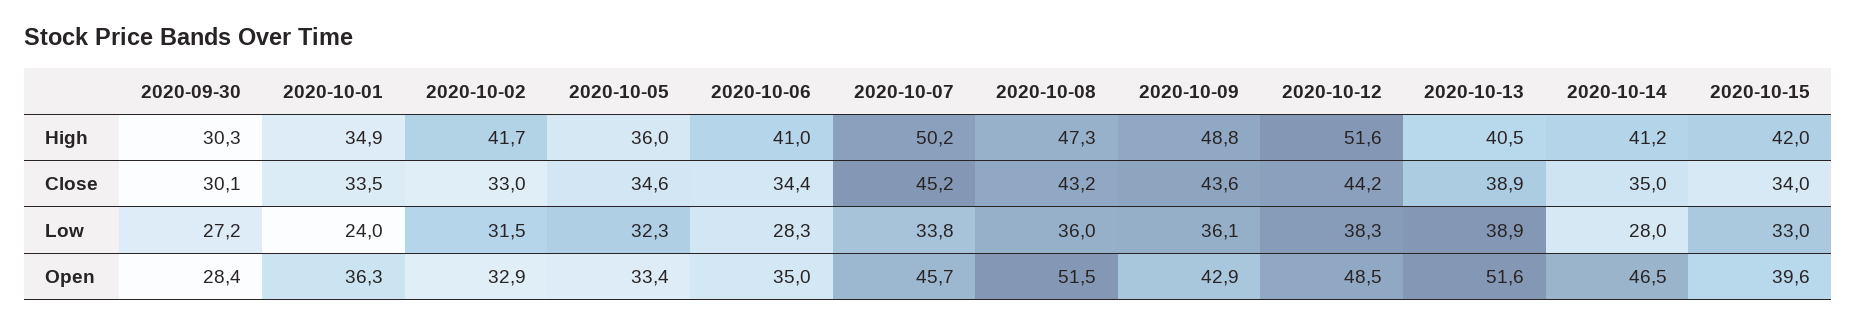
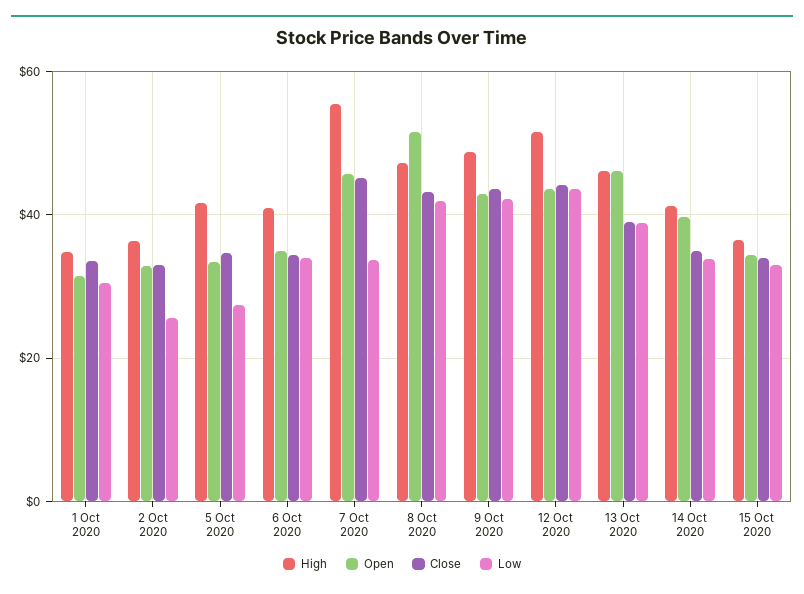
  {
    "High": {
-     "2020-09-30": 30.3,
      "2020-10-01": 34.9,
-     "2020-10-02": 41.7,
+     "2020-10-02": 36,
-     "2020-10-05": 36,
+     "2020-10-05": 42,
      "2020-10-06": 41,
-     "2020-10-07": 50.2,
+     "2020-10-07": 56,
      "2020-10-08": 47.3,
      "2020-10-09": 48.8,
      "2020-10-12": 51.6,
-     "2020-10-13": 40.5,
+     "2020-10-13": 46,
      "2020-10-14": 41.2,
-     "2020-10-15": 42
+     "2020-10-15": 36
    },
    "Close": {
-     "2020-09-30": 30.1,
      "2020-10-01": 33.5,
      "2020-10-02": 33,
      "2020-10-05": 34.6,
      "2020-10-06": 34.4,
      "2020-10-07": 45.2,
      "2020-10-08": 43.2,
      "2020-10-09": 43.6,
      "2020-10-12": 44.2,
      "2020-10-13": 38.9,
      "2020-10-14": 35,
      "2020-10-15": 34
    },
    "Low": {
-     "2020-09-30": 27.2,
-     "2020-10-01": 24,
+     "2020-10-01": 30,
-     "2020-10-02": 31.5,
+     "2020-10-02": 26,
-     "2020-10-05": 32.3,
+     "2020-10-05": 28,
-     "2020-10-06": 28.3,
+     "2020-10-06": 34,
      "2020-10-07": 33.8,
-     "2020-10-08": 36,
+     "2020-10-08": 42,
-     "2020-10-09": 36.1,
+     "2020-10-09": 42,
-     "2020-10-12": 38.3,
+     "2020-10-12": 44,
      "2020-10-13": 38.9,
-     "2020-10-14": 28,
+     "2020-10-14": 34,
      "2020-10-15": 33
    },
    "Open": {
-     "2020-09-30": 28.4,
-     "2020-10-01": 36.3,
+     "2020-10-01": 32,
      "2020-10-02": 32.9,
      "2020-10-05": 33.4,
      "2020-10-06": 35,
      "2020-10-07": 45.7,
      "2020-10-08": 51.5,
      "2020-10-09": 42.9,
-     "2020-10-12": 48.5,
+     "2020-10-12": 44,
-     "2020-10-13": 51.6,
+     "2020-10-13": 46,
-     "2020-10-14": 46.5,
+     "2020-10-14": 40,
-     "2020-10-15": 39.6
+     "2020-10-15": 34
    }
  }

